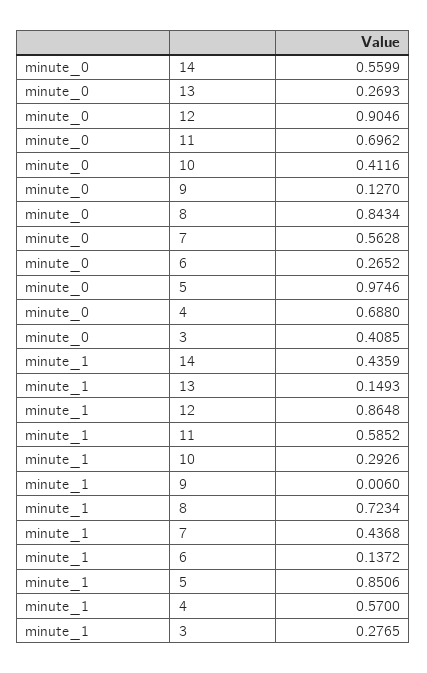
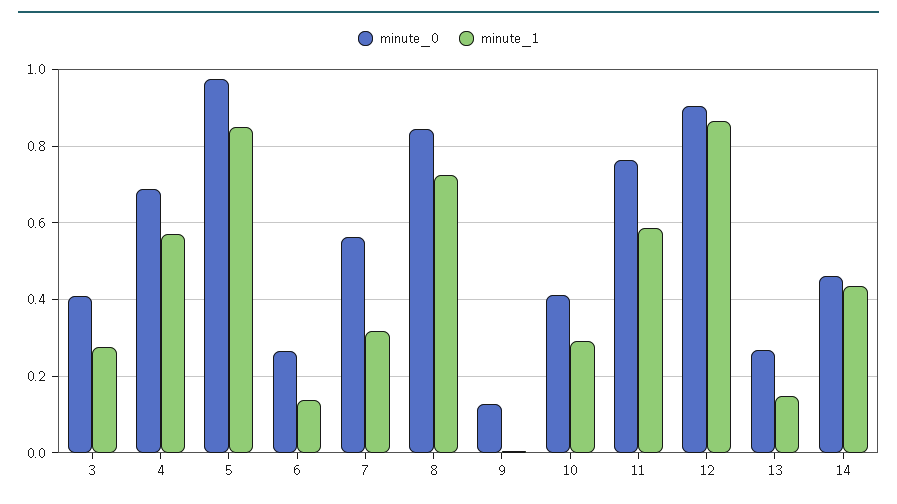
  {
    "minute_0": {
-     "14": 0.5599,
+     "14": 0.46,
      "13": 0.2693,
      "12": 0.9046,
-     "11": 0.6962,
+     "11": 0.76,
      "10": 0.4116,
      "9": 0.127,
      "8": 0.8434,
      "7": 0.5628,
      "6": 0.2652,
      "5": 0.9746,
      "4": 0.688,
      "3": 0.4085
    },
    "minute_1": {
      "14": 0.4359,
      "13": 0.1493,
      "12": 0.8648,
      "11": 0.5852,
      "10": 0.2926,
      "9": 0.006,
      "8": 0.7234,
-     "7": 0.4368,
+     "7": 0.32,
      "6": 0.1372,
      "5": 0.8506,
      "4": 0.57,
      "3": 0.2765
    }
  }

